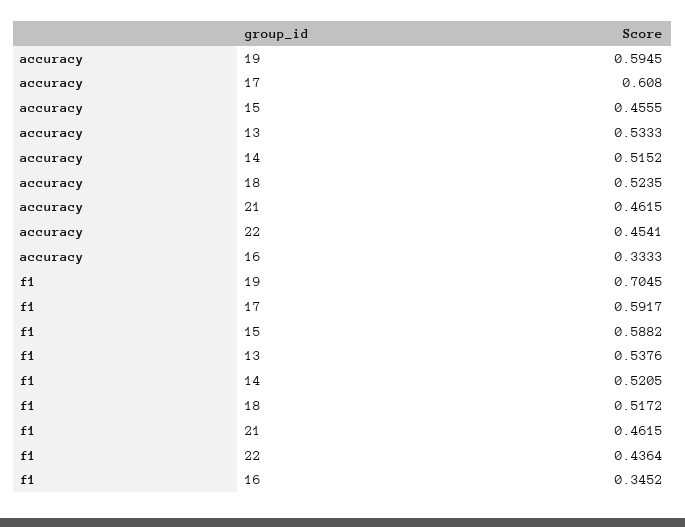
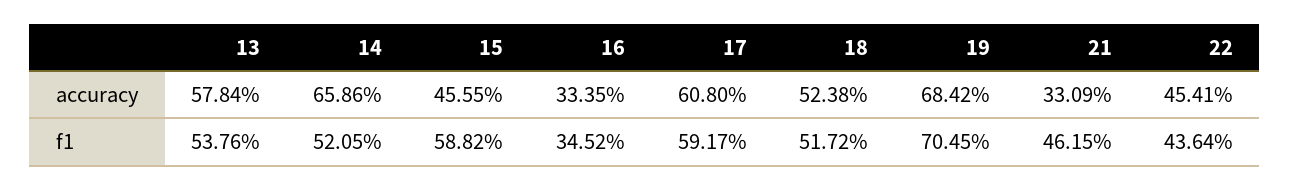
  {
    "accuracy": {
-     "19": 0.5945,
+     "19": 0.6842,
      "17": 0.608,
      "15": 0.4555,
-     "13": 0.5333,
+     "13": 0.5784,
-     "14": 0.5152,
+     "14": 0.6586,
-     "18": 0.5235,
+     "18": 0.5238,
-     "21": 0.4615,
+     "21": 0.3309,
      "22": 0.4541,
-     "16": 0.3333
+     "16": 0.3335
    },
    "f1": {
      "19": 0.7045,
      "17": 0.5917,
      "15": 0.5882,
      "13": 0.5376,
      "14": 0.5205,
      "18": 0.5172,
      "21": 0.4615,
      "22": 0.4364,
      "16": 0.3452
    }
  }

